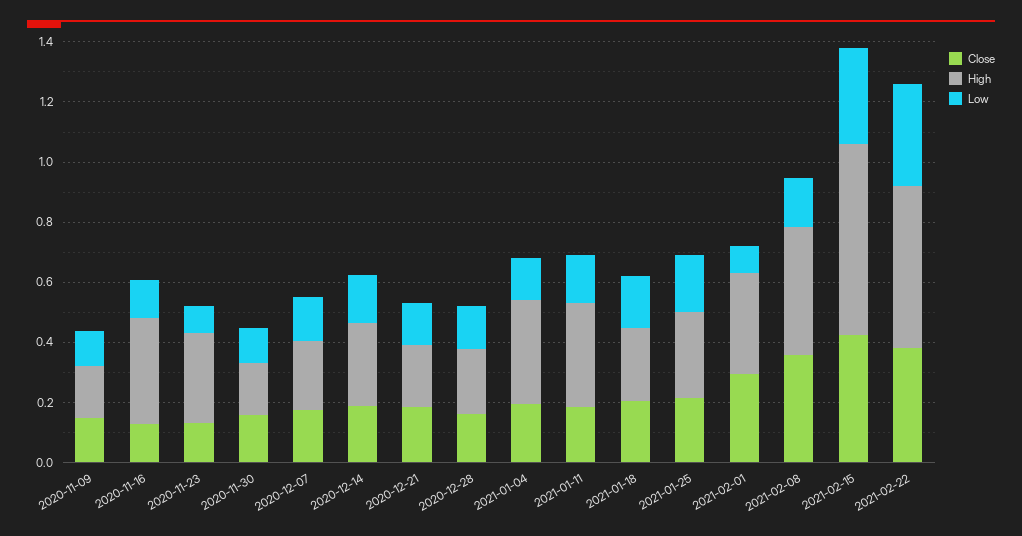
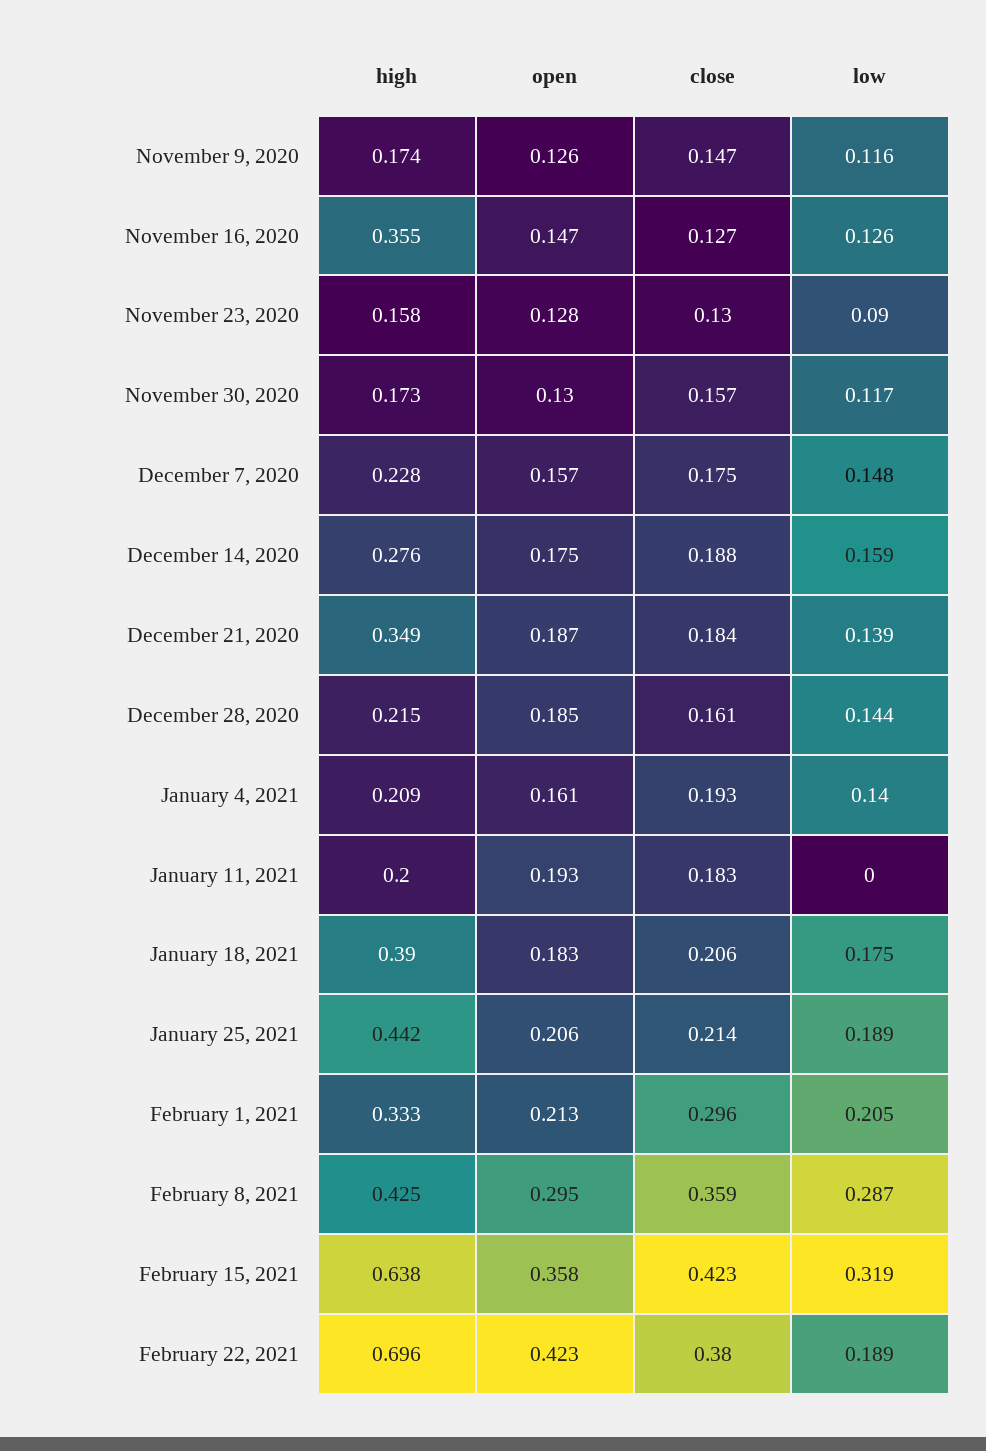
  {
    "Close": {
      "2020-11-09": 0.147,
      "2020-11-16": 0.127,
      "2020-11-23": 0.13,
      "2020-11-30": 0.157,
      "2020-12-07": 0.175,
      "2020-12-14": 0.188,
      "2020-12-21": 0.184,
      "2020-12-28": 0.161,
      "2021-01-04": 0.193,
      "2021-01-11": 0.183,
      "2021-01-18": 0.206,
      "2021-01-25": 0.214,
      "2021-02-01": 0.296,
      "2021-02-08": 0.359,
      "2021-02-15": 0.423,
      "2021-02-22": 0.38
    },
    "High": {
      "2020-11-09": 0.174,
      "2020-11-16": 0.355,
-     "2020-11-23": 0.3,
+     "2020-11-23": 0.158,
      "2020-11-30": 0.173,
      "2020-12-07": 0.228,
      "2020-12-14": 0.276,
-     "2020-12-21": 0.2,
+     "2020-12-21": 0.349,
      "2020-12-28": 0.215,
-     "2021-01-04": 0.35,
+     "2021-01-04": 0.209,
-     "2021-01-11": 0.35,
+     "2021-01-11": 0.2,
-     "2021-01-18": 0.25,
+     "2021-01-18": 0.39,
-     "2021-01-25": 0.3,
+     "2021-01-25": 0.442,
      "2021-02-01": 0.333,
      "2021-02-08": 0.425,
      "2021-02-15": 0.638,
-     "2021-02-22": 0.55
+     "2021-02-22": 0.696
    },
    "Low": {
      "2020-11-09": 0.116,
      "2020-11-16": 0.126,
      "2020-11-23": 0.09,
      "2020-11-30": 0.117,
      "2020-12-07": 0.148,
      "2020-12-14": 0.159,
      "2020-12-21": 0.139,
      "2020-12-28": 0.144,
      "2021-01-04": 0.14,
-     "2021-01-11": 0.15,
+     "2021-01-11": 0,
      "2021-01-18": 0.175,
      "2021-01-25": 0.189,
-     "2021-02-01": 0.1,
+     "2021-02-01": 0.205,
-     "2021-02-08": 0.15,
+     "2021-02-08": 0.287,
      "2021-02-15": 0.319,
-     "2021-02-22": 0.35
+     "2021-02-22": 0.189
-   }
+   },
+   "open": {
+     "2020-11-09": 0.126,
+     "2020-11-16": 0.147,
+     "2020-11-23": 0.128,
+     "2020-11-30": 0.13,
+     "2020-12-07": 0.157,
+     "2020-12-14": 0.175,
+     "2020-12-21": 0.187,
+     "2020-12-28": 0.185,
+     "2021-01-04": 0.161,
+     "2021-01-11": 0.193,
+     "2021-01-18": 0.183,
+     "2021-01-25": 0.206,
+     "2021-02-01": 0.213,
+     "2021-02-08": 0.295,
+     "2021-02-15": 0.358,
+     "2021-02-22": 0.423
+   }
  }

